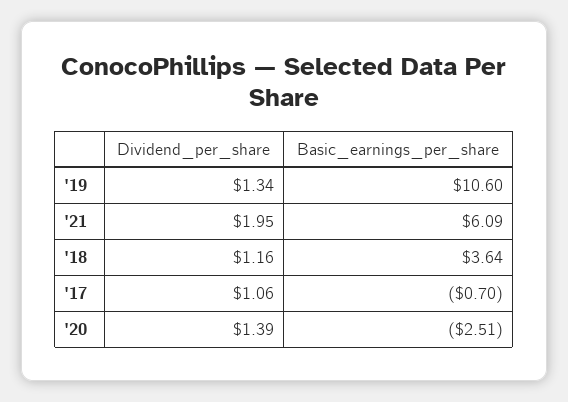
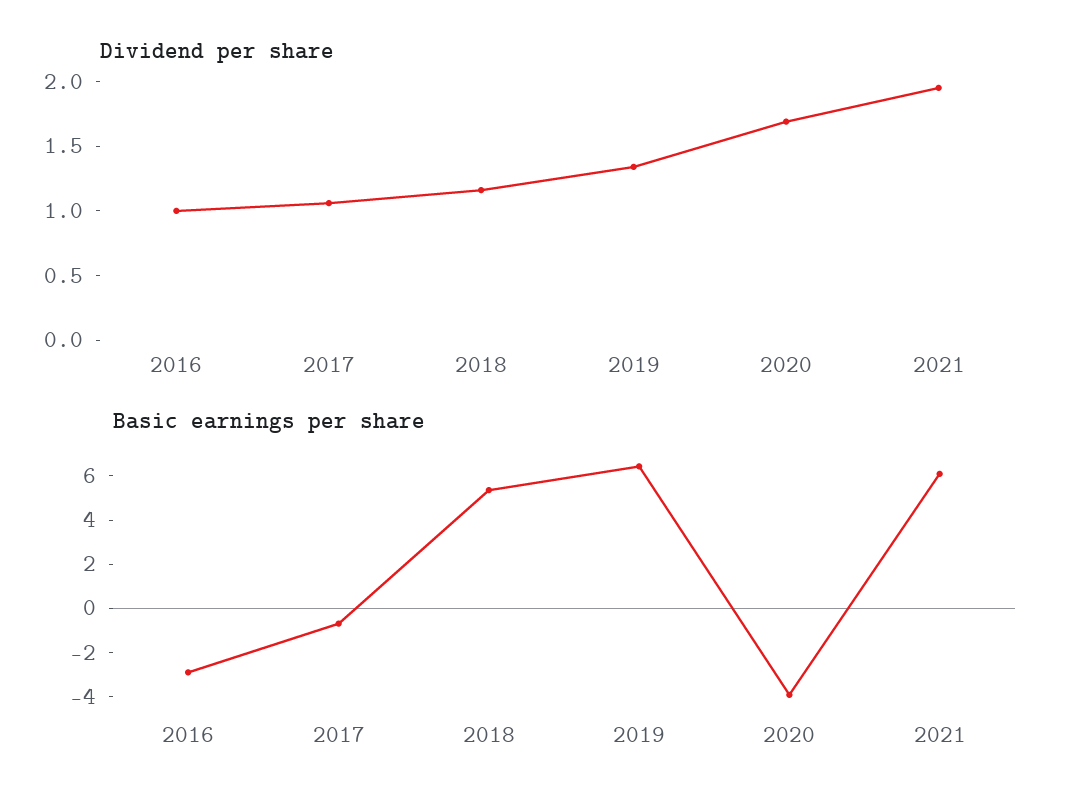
  {
    "Dividend_per_share": {
      "'19": 1.34,
      "'21": 1.95,
      "'18": 1.16,
      "'17": 1.06,
-     "'20": 1.39
+     "'20": 1.7,
+     "2016": 1
    },
    "Basic_earnings_per_share": {
-     "'19": 10.6,
+     "'19": 6.5,
      "'21": 6.09,
-     "'18": 3.64,
+     "'18": 5.5,
      "'17": -0.7,
-     "'20": -2.51
+     "'20": -4,
+     "2016": -3
    }
  }

